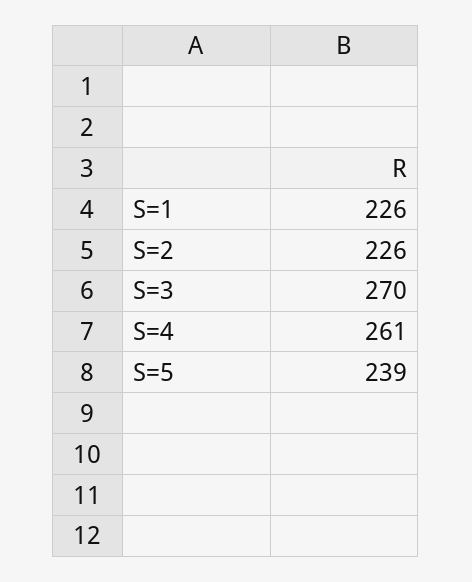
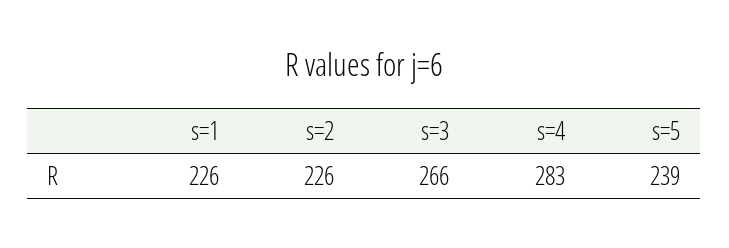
  {
    "S=1": 226,
    "S=2": 226,
-   "S=3": 270,
+   "S=3": 266,
-   "S=4": 261,
+   "S=4": 283,
    "S=5": 239
  }

